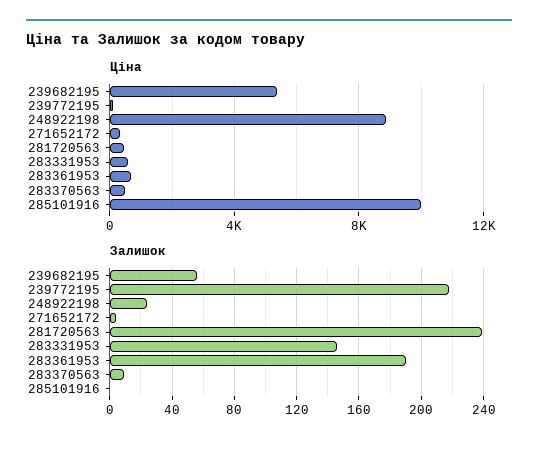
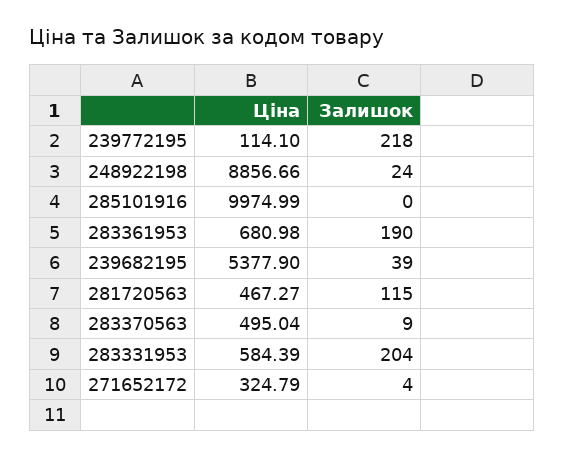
  {
    "Ціна": {
      "239682195": 5377.9,
      "239772195": 114.1,
      "248922198": 8856.66,
      "271652172": 324.79,
      "281720563": 467.27,
      "283331953": 584.39,
      "283361953": 680.98,
      "283370563": 495.04,
      "285101916": 9974.99
    },
    "Залишок": {
-     "239682195": 55,
+     "239682195": 39,
      "239772195": 218,
      "248922198": 24,
      "271652172": 4,
-     "281720563": 240,
+     "281720563": 115,
-     "283331953": 145,
+     "283331953": 204,
      "283361953": 190,
      "283370563": 9,
      "285101916": 0
    }
  }

